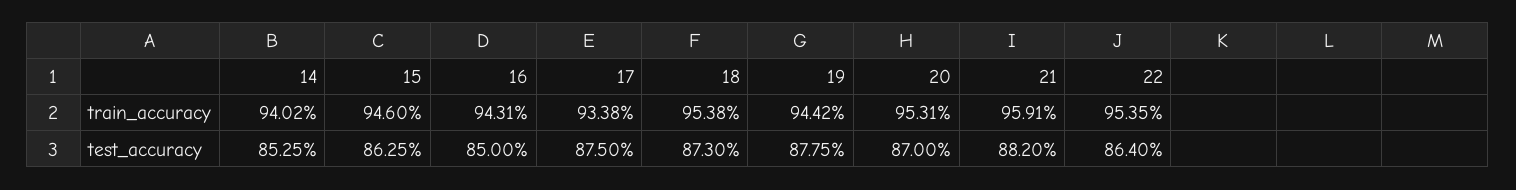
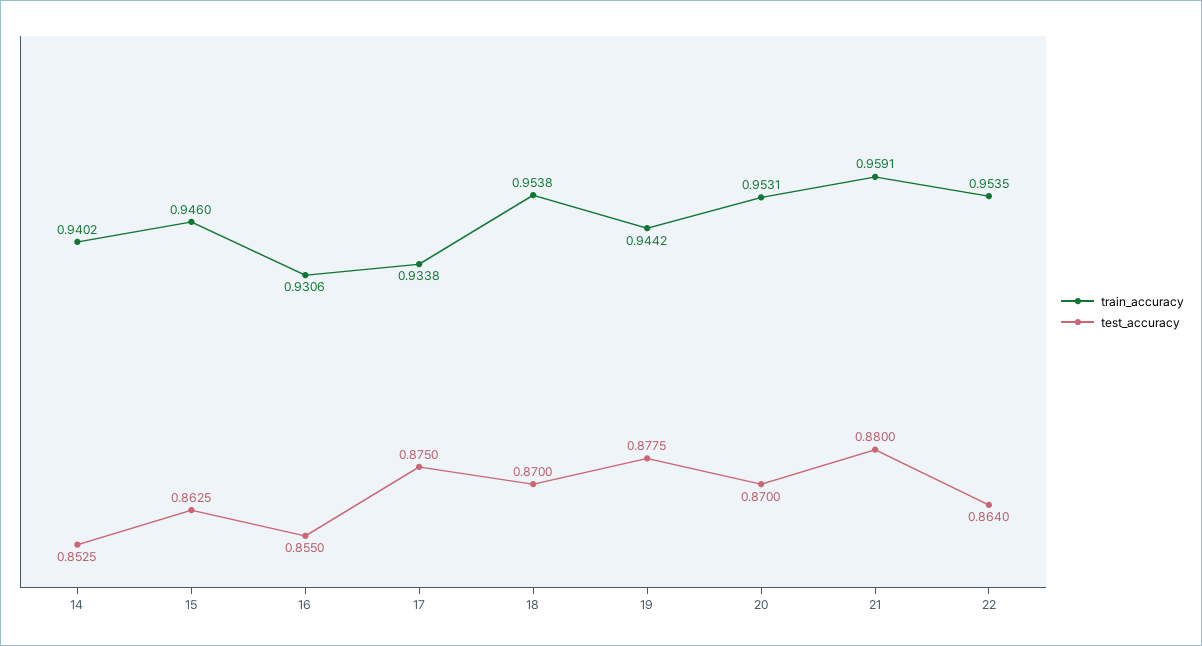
  {
    "train_accuracy": {
      "14": 0.9402,
      "15": 0.946,
-     "16": 0.9431,
+     "16": 0.9306,
      "17": 0.9338,
      "18": 0.9538,
      "19": 0.9442,
      "20": 0.9531,
      "21": 0.9591,
      "22": 0.9535
    },
    "test_accuracy": {
      "14": 0.8525,
      "15": 0.8625,
-     "16": 0.85,
+     "16": 0.855,
      "17": 0.875,
-     "18": 0.873,
+     "18": 0.87,
      "19": 0.8775,
      "20": 0.87,
-     "21": 0.882,
+     "21": 0.88,
      "22": 0.864
    }
  }

